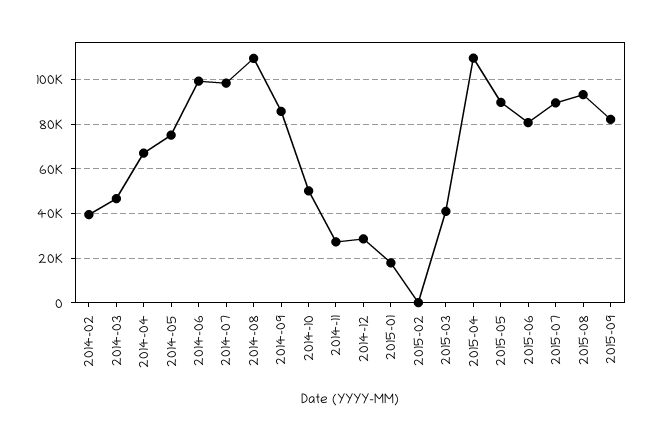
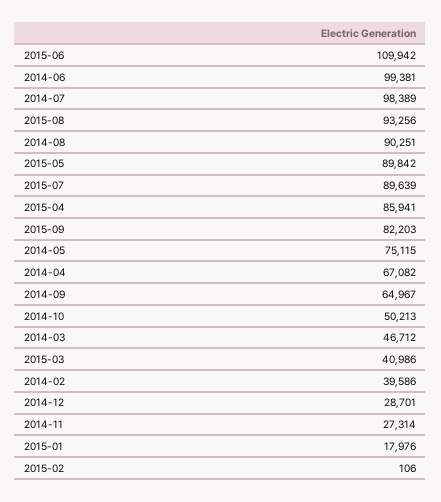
  {
    "2014-02": 39586,
    "2014-03": 46712,
    "2014-04": 67082,
    "2014-05": 75115,
    "2014-06": 99381,
    "2014-07": 98389,
-   "2014-08": 110000,
+   "2014-08": 90251,
-   "2014-09": 85000,
+   "2014-09": 64967,
    "2014-10": 50213,
    "2014-11": 27314,
    "2014-12": 28701,
    "2015-01": 17976,
    "2015-02": 106,
    "2015-03": 40986,
-   "2015-04": 110000,
+   "2015-04": 85941,
    "2015-05": 89842,
-   "2015-06": 80000,
+   "2015-06": 109942,
    "2015-07": 89639,
    "2015-08": 93256,
    "2015-09": 82203
  }

